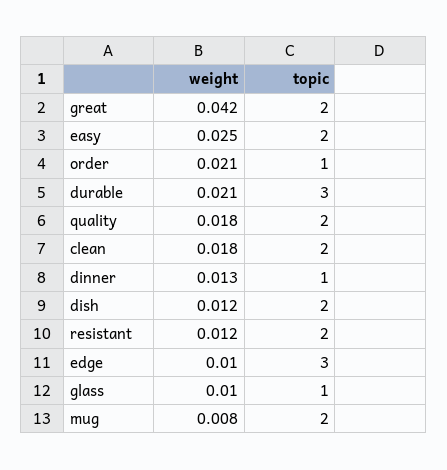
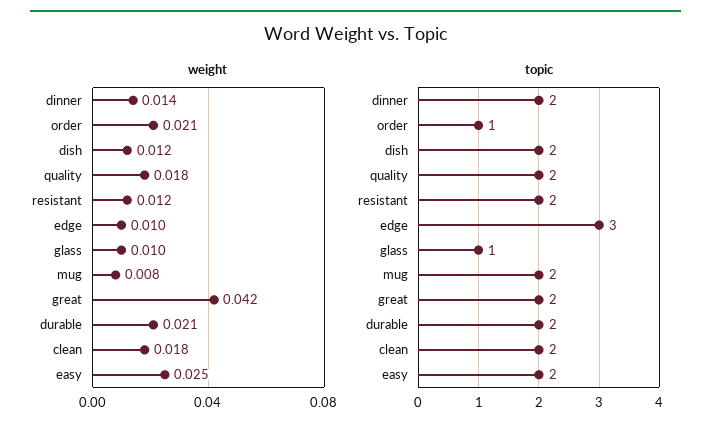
  {
    "weight": {
      "great": 0.042,
      "easy": 0.025,
      "order": 0.021,
      "durable": 0.021,
      "quality": 0.018,
      "clean": 0.018,
-     "dinner": 0.013,
+     "dinner": 0.014,
      "dish": 0.012,
      "resistant": 0.012,
      "edge": 0.01,
      "glass": 0.01,
      "mug": 0.008
    },
    "topic": {
      "great": 2,
      "easy": 2,
      "order": 1,
-     "durable": 3,
+     "durable": 2,
      "quality": 2,
      "clean": 2,
-     "dinner": 1,
+     "dinner": 2,
      "dish": 2,
      "resistant": 2,
      "edge": 3,
      "glass": 1,
      "mug": 2
    }
  }

